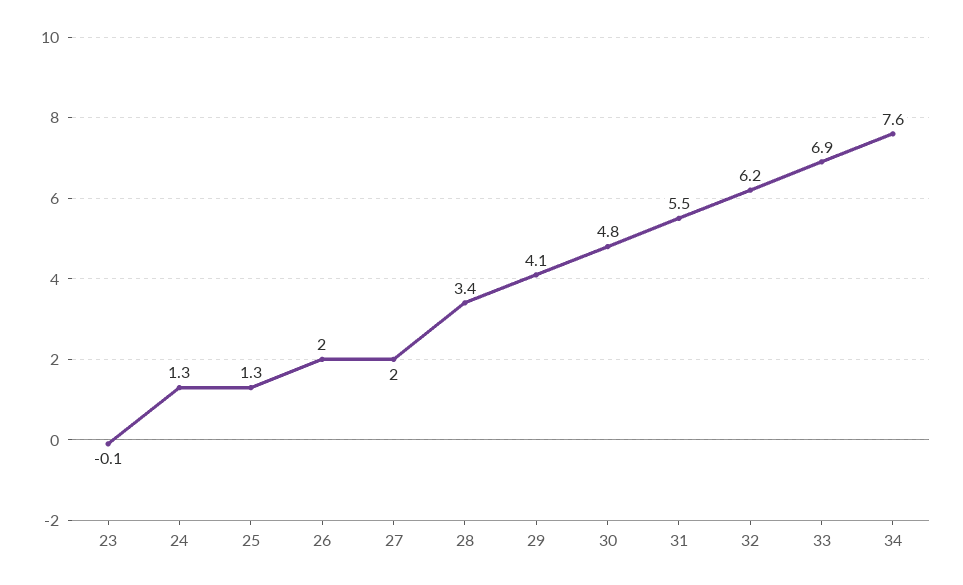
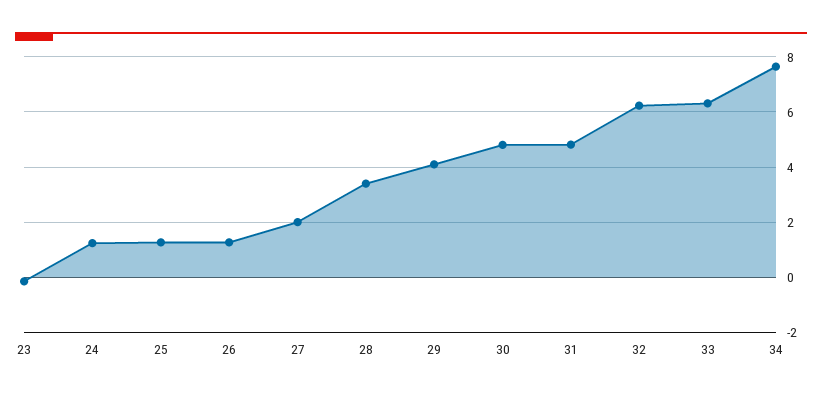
  {
    "23": -0.1,
    "24": 1.3,
    "25": 1.3,
-   "26": 2,
+   "26": 1.25,
    "27": 2,
    "28": 3.4,
    "29": 4.1,
    "30": 4.8,
-   "31": 5.5,
+   "31": 4.75,
    "32": 6.2,
-   "33": 6.9,
+   "33": 6.25,
    "34": 7.6
  }

